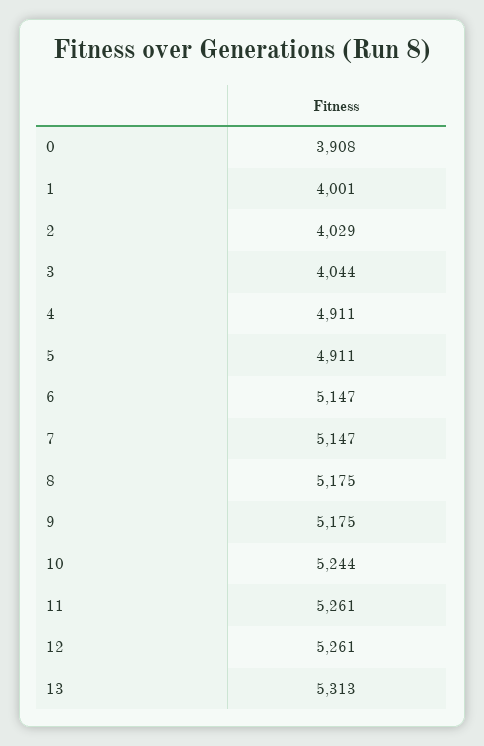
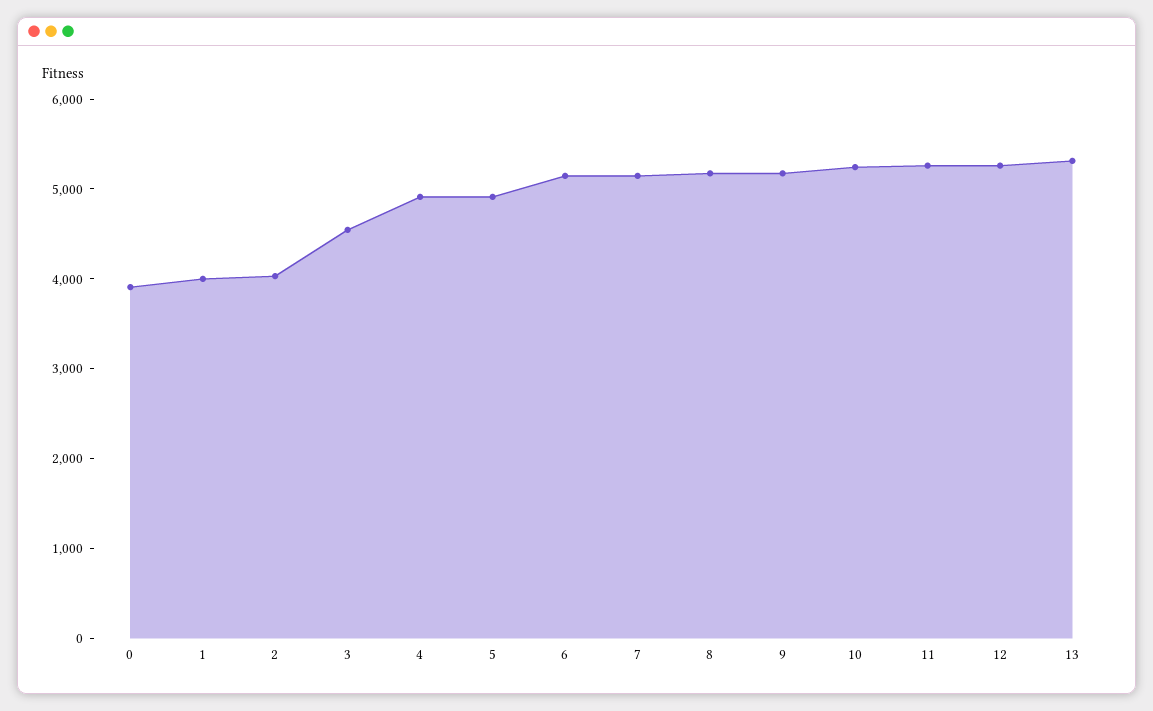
  {
    "0": 3908,
    "1": 4001,
    "2": 4029,
-   "3": 4044,
+   "3": 4600,
    "4": 4911,
    "5": 4911,
    "6": 5147,
    "7": 5147,
    "8": 5175,
    "9": 5175,
    "10": 5244,
    "11": 5261,
    "12": 5261,
    "13": 5313
  }

